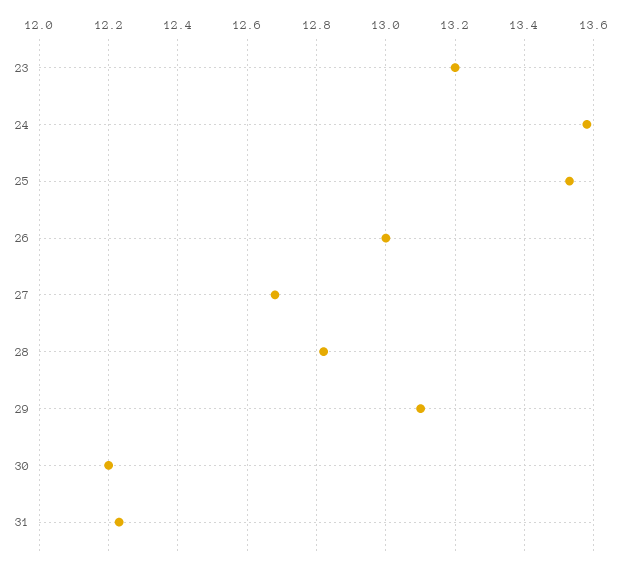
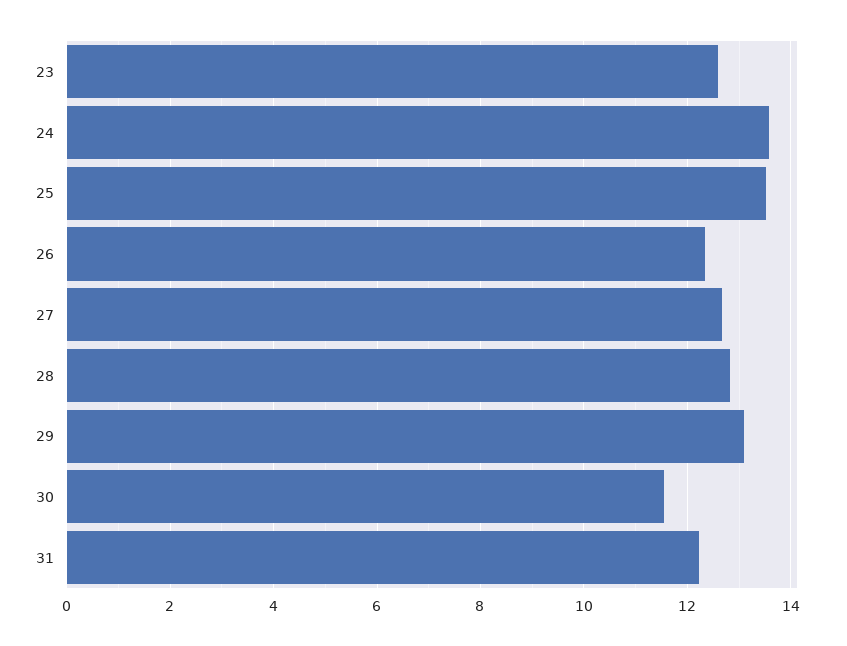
  {
-   "23": 13.2,
+   "23": 12.6,
    "24": 13.6,
    "25": 13.55,
-   "26": 13,
+   "26": 12.4,
    "27": 12.7,
    "28": 12.8,
    "29": 13.1,
-   "30": 12.2,
+   "30": 11.6,
    "31": 12.25
  }

